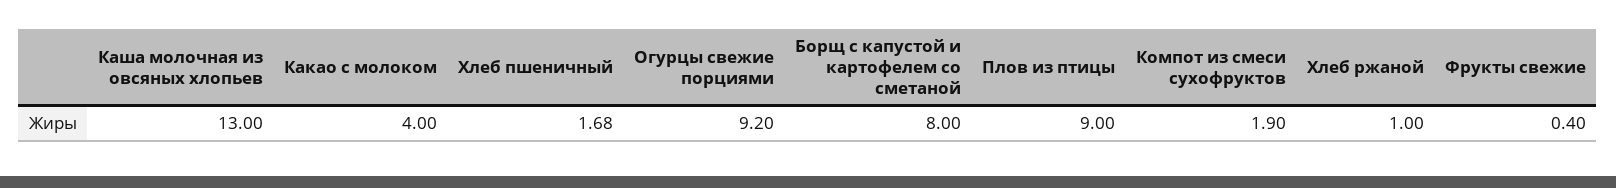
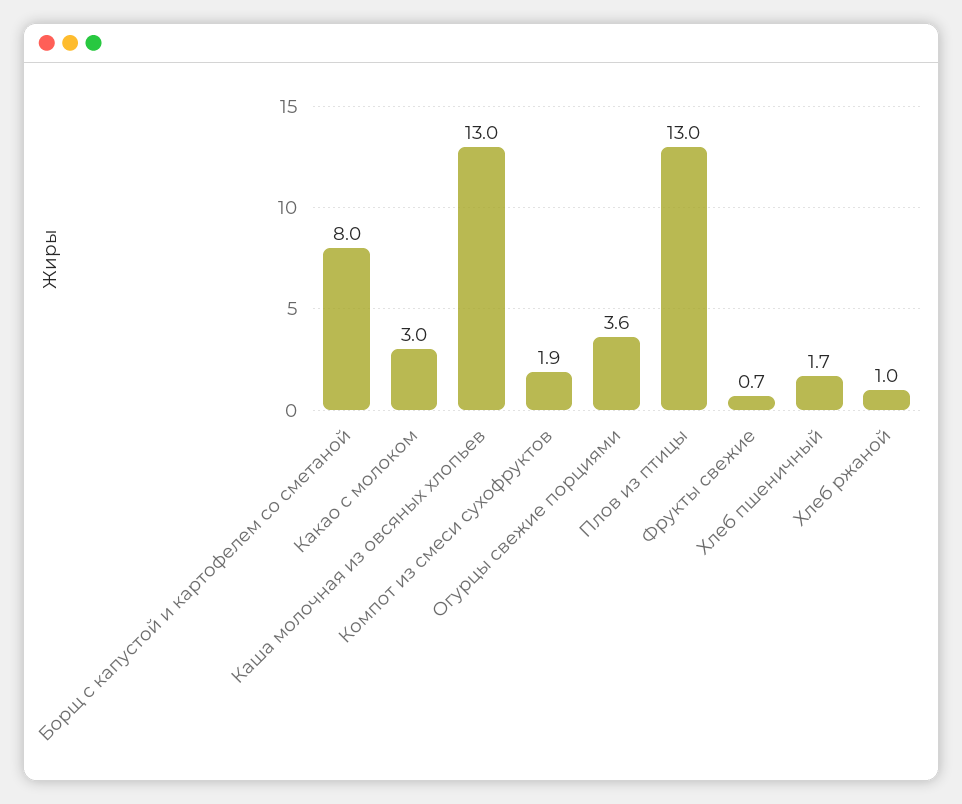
  {
    "Каша молочная из овсяных хлопьев": 13,
-   "Какао с молоком": 4,
+   "Какао с молоком": 3,
    "Хлеб пшеничный": 1.68,
-   "Огурцы свежие порциями": 9.2,
+   "Огурцы свежие порциями": 3.6,
    "Борщ с капустой и картофелем со сметаной": 8,
-   "Плов из птицы": 9,
+   "Плов из птицы": 13,
    "Компот из смеси сухофруктов": 1.9,
    "Хлеб ржаной": 1,
-   "Фрукты свежие": 0.4
+   "Фрукты свежие": 0.7
  }

